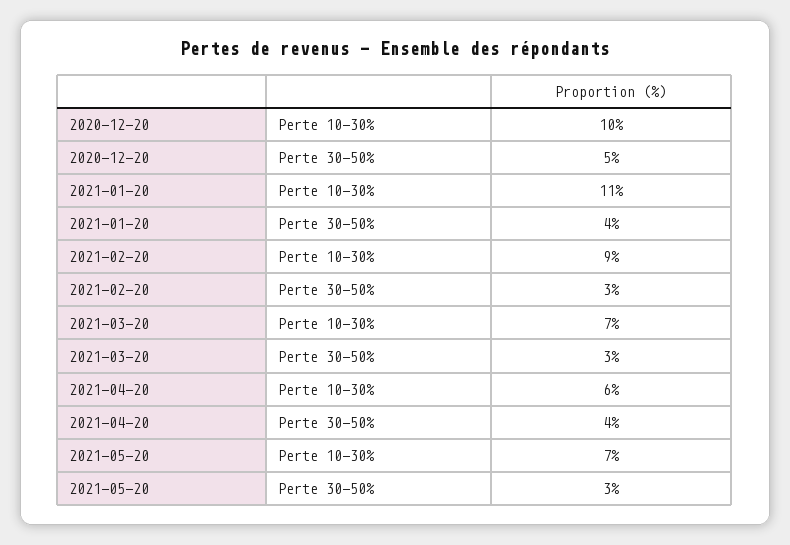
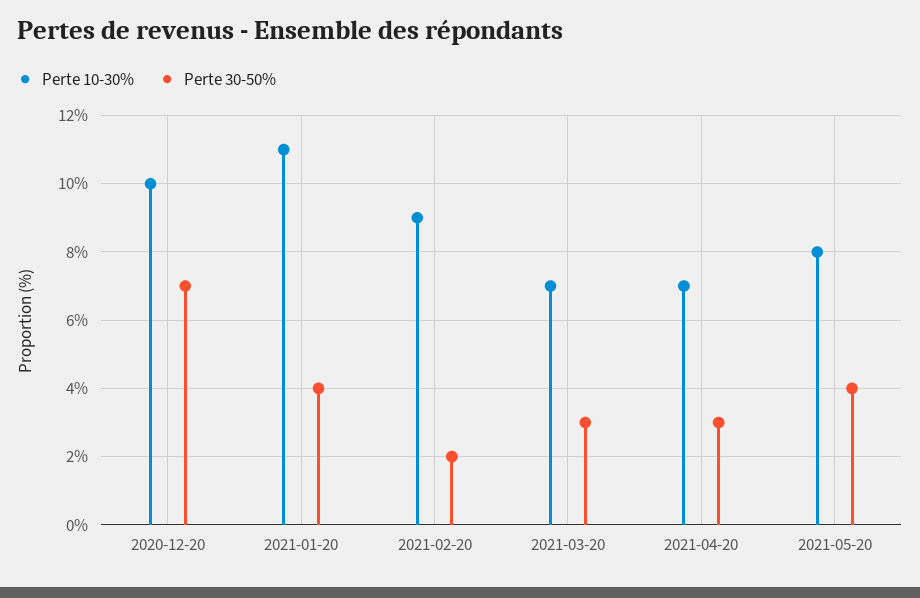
  {
    "Perte 10-30%": {
      "2020-12-20": 10,
      "2021-01-20": 11,
      "2021-02-20": 9,
      "2021-03-20": 7,
-     "2021-04-20": 6,
+     "2021-04-20": 7,
-     "2021-05-20": 7
+     "2021-05-20": 8
    },
    "Perte 30-50%": {
-     "2020-12-20": 5,
+     "2020-12-20": 7,
      "2021-01-20": 4,
-     "2021-02-20": 3,
+     "2021-02-20": 2,
      "2021-03-20": 3,
-     "2021-04-20": 4,
+     "2021-04-20": 3,
-     "2021-05-20": 3
+     "2021-05-20": 4
    }
  }

